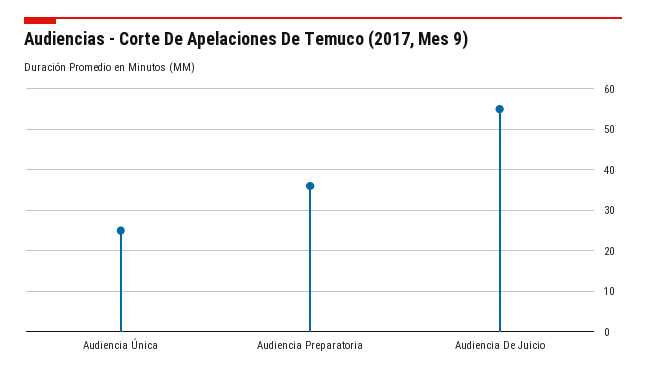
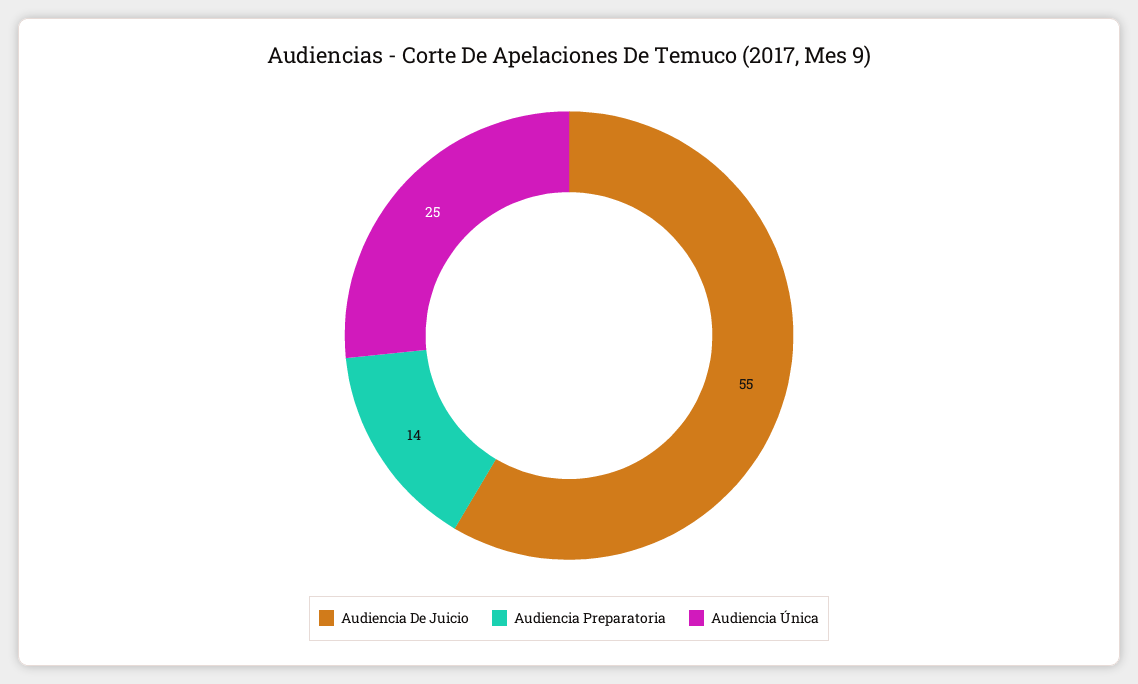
  {
    "Audiencia Única": 25,
-   "Audiencia Preparatoria": 35,
+   "Audiencia Preparatoria": 14,
    "Audiencia De Juicio": 55
  }

